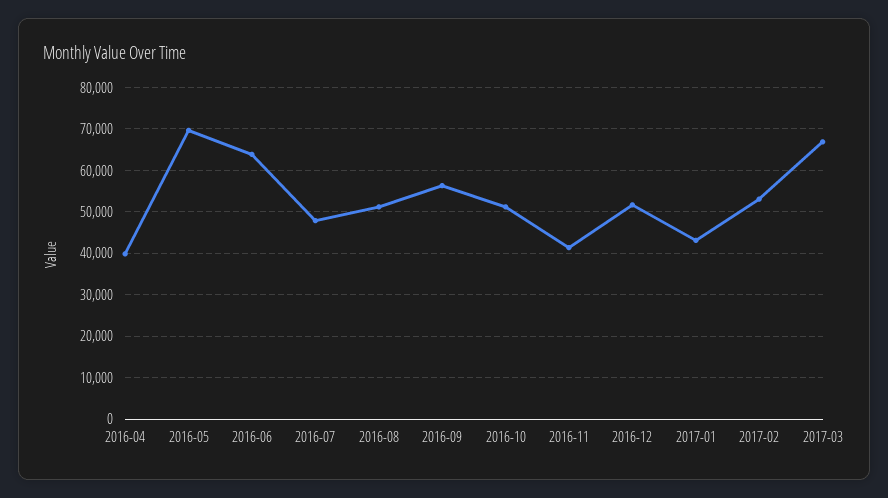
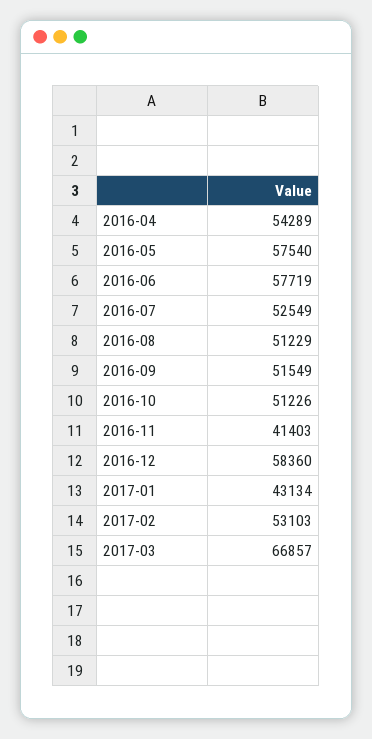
  {
-   "2016-04": 40000,
+   "2016-04": 54289,
-   "2016-05": 70000,
+   "2016-05": 57540,
-   "2016-06": 64000,
+   "2016-06": 57719,
-   "2016-07": 48000,
+   "2016-07": 52549,
    "2016-08": 51229,
-   "2016-09": 56000,
+   "2016-09": 51549,
    "2016-10": 51226,
    "2016-11": 41403,
-   "2016-12": 52000,
+   "2016-12": 58360,
    "2017-01": 43134,
    "2017-02": 53103,
    "2017-03": 66857
  }

